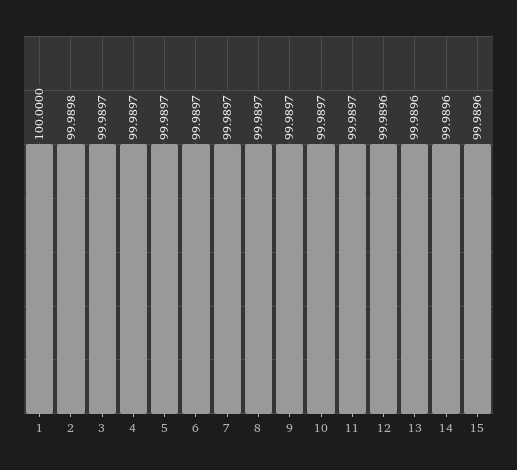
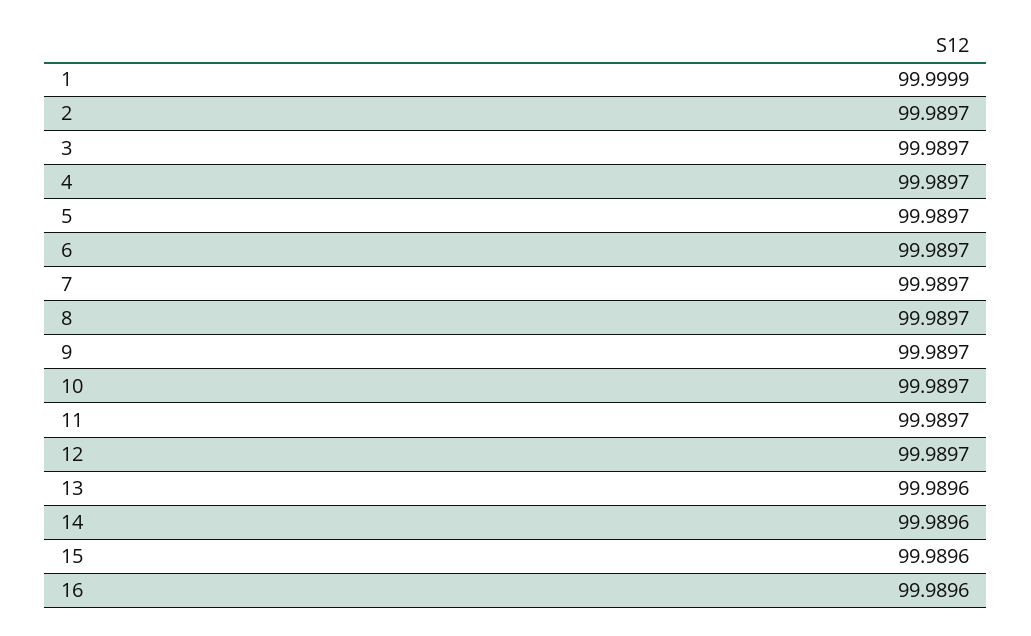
  {
-   "1": 100,
+   "1": 99.9999,
-   "2": 99.9898,
+   "2": 99.9897,
    "3": 99.9897,
    "4": 99.9897,
    "5": 99.9897,
    "6": 99.9897,
    "7": 99.9897,
    "8": 99.9897,
    "9": 99.9897,
    "10": 99.9897,
    "11": 99.9897,
-   "12": 99.9896,
+   "12": 99.9897,
    "13": 99.9896,
    "14": 99.9896,
-   "15": 99.9896
+   "15": 99.9896,
+   "16": 99.9896
  }

